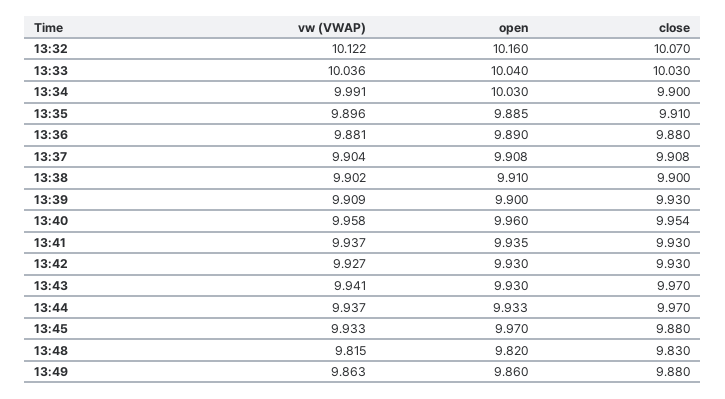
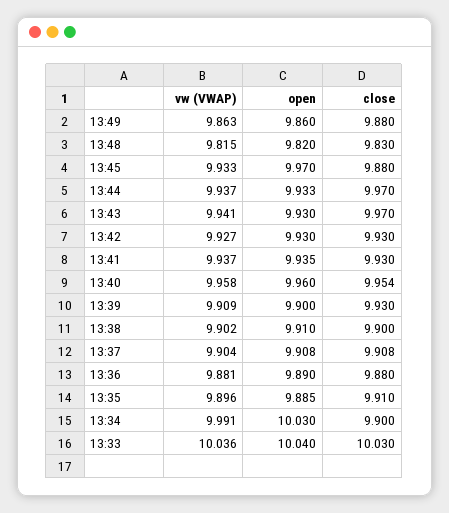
  {
    "vw (VWAP)": {
-     "13:32": 10.122,
      "13:33": 10.036,
      "13:34": 9.991,
      "13:35": 9.896,
      "13:36": 9.881,
      "13:37": 9.904,
      "13:38": 9.902,
      "13:39": 9.909,
      "13:40": 9.958,
      "13:41": 9.937,
      "13:42": 9.927,
      "13:43": 9.941,
      "13:44": 9.937,
      "13:45": 9.933,
      "13:48": 9.815,
      "13:49": 9.863
    },
    "open": {
-     "13:32": 10.16,
      "13:33": 10.04,
      "13:34": 10.03,
      "13:35": 9.885,
      "13:36": 9.89,
      "13:37": 9.908,
      "13:38": 9.91,
      "13:39": 9.9,
      "13:40": 9.96,
      "13:41": 9.935,
      "13:42": 9.93,
      "13:43": 9.93,
      "13:44": 9.933,
      "13:45": 9.97,
      "13:48": 9.82,
      "13:49": 9.86
    },
    "close": {
-     "13:32": 10.07,
      "13:33": 10.03,
      "13:34": 9.9,
      "13:35": 9.91,
      "13:36": 9.88,
      "13:37": 9.908,
      "13:38": 9.9,
      "13:39": 9.93,
      "13:40": 9.954,
      "13:41": 9.93,
      "13:42": 9.93,
      "13:43": 9.97,
      "13:44": 9.97,
      "13:45": 9.88,
      "13:48": 9.83,
      "13:49": 9.88
    }
  }

